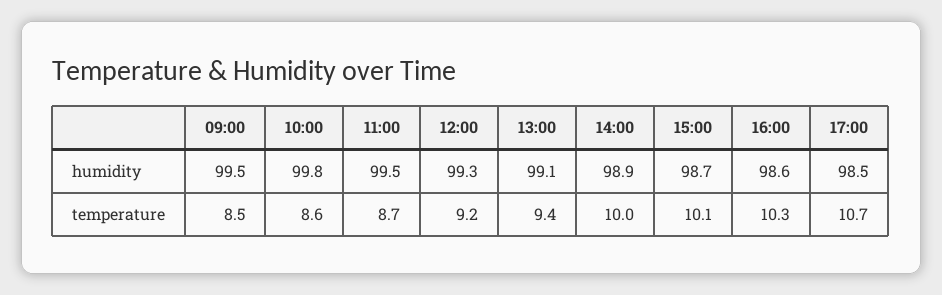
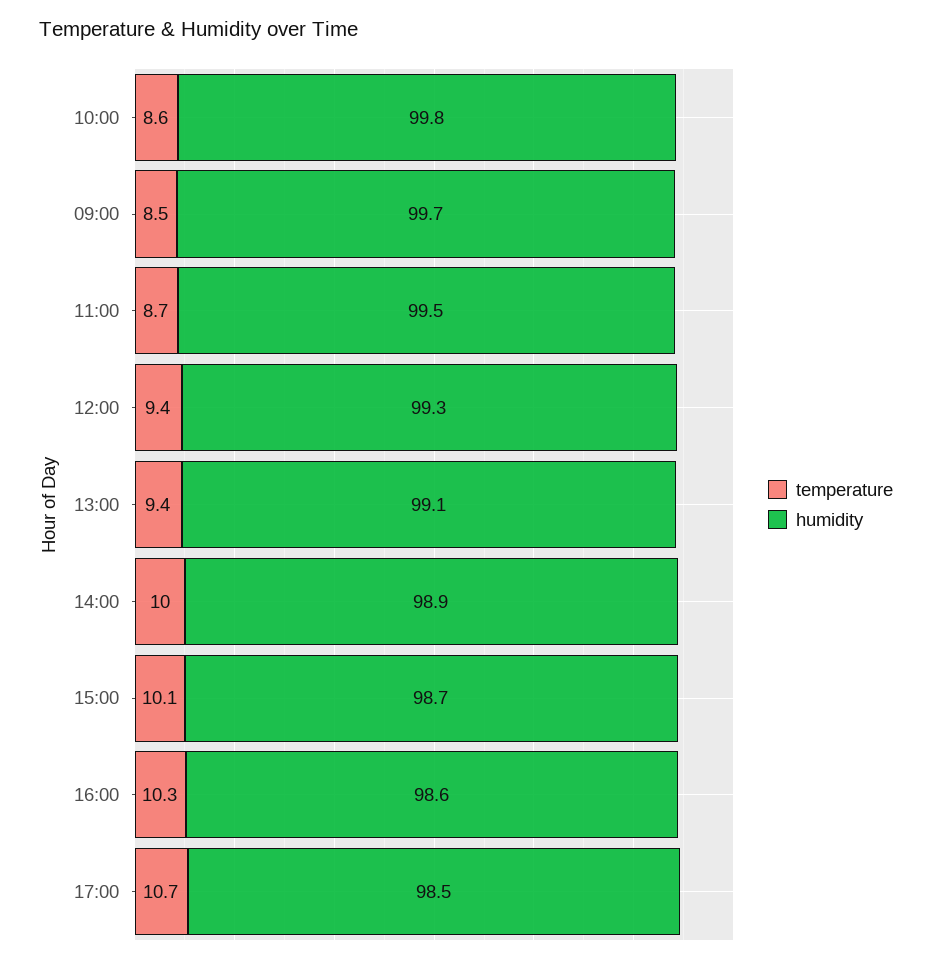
  {
    "humidity": {
-     "09:00": 99.5,
+     "09:00": 99.7,
      "10:00": 99.8,
      "11:00": 99.5,
      "12:00": 99.3,
      "13:00": 99.1,
      "14:00": 98.9,
      "15:00": 98.7,
      "16:00": 98.6,
      "17:00": 98.5
    },
    "temperature": {
      "09:00": 8.5,
      "10:00": 8.6,
      "11:00": 8.7,
-     "12:00": 9.2,
+     "12:00": 9.4,
      "13:00": 9.4,
      "14:00": 10,
      "15:00": 10.1,
      "16:00": 10.3,
      "17:00": 10.7
    }
  }

